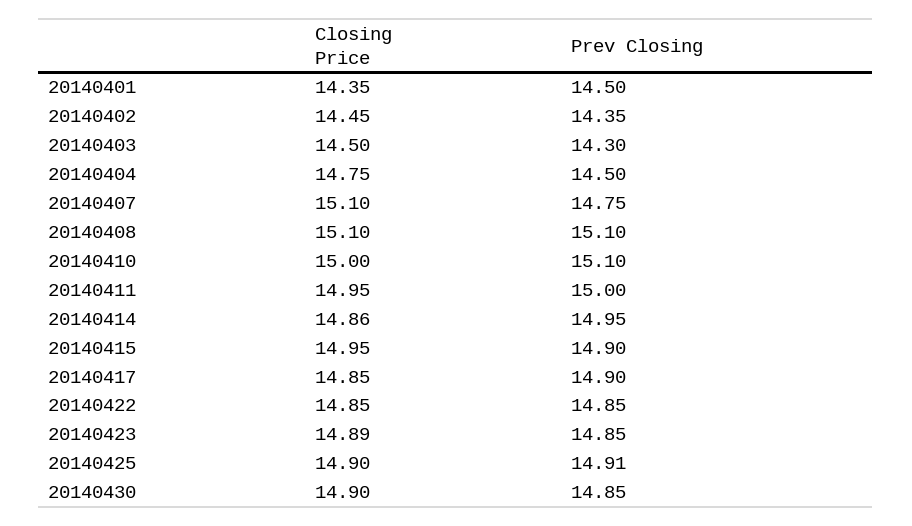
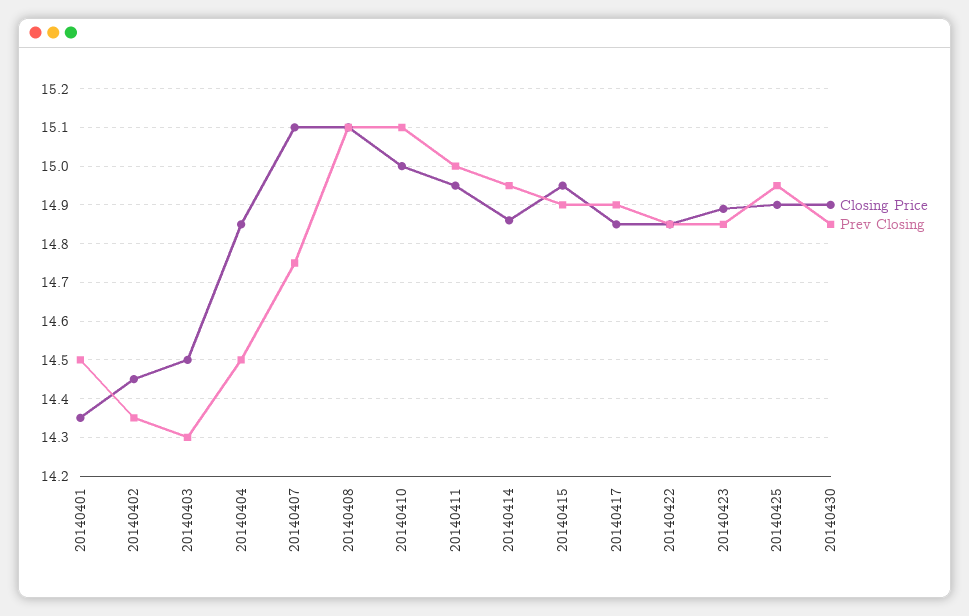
  {
    "Closing Price": {
      "20140401": 14.35,
      "20140402": 14.45,
      "20140403": 14.5,
-     "20140404": 14.75,
+     "20140404": 14.85,
      "20140407": 15.1,
      "20140408": 15.1,
      "20140410": 15,
      "20140411": 14.95,
      "20140414": 14.86,
      "20140415": 14.95,
      "20140417": 14.85,
      "20140422": 14.85,
      "20140423": 14.89,
      "20140425": 14.9,
      "20140430": 14.9
    },
    "Prev Closing": {
      "20140401": 14.5,
      "20140402": 14.35,
      "20140403": 14.3,
      "20140404": 14.5,
      "20140407": 14.75,
      "20140408": 15.1,
      "20140410": 15.1,
      "20140411": 15,
      "20140414": 14.95,
      "20140415": 14.9,
      "20140417": 14.9,
      "20140422": 14.85,
      "20140423": 14.85,
-     "20140425": 14.91,
+     "20140425": 14.95,
      "20140430": 14.85
    }
  }

